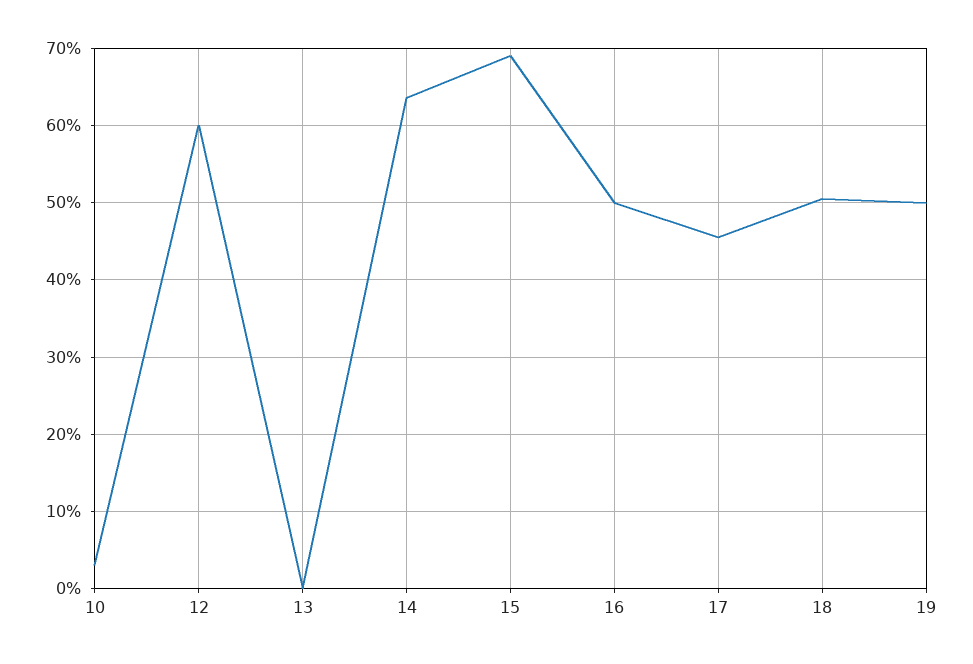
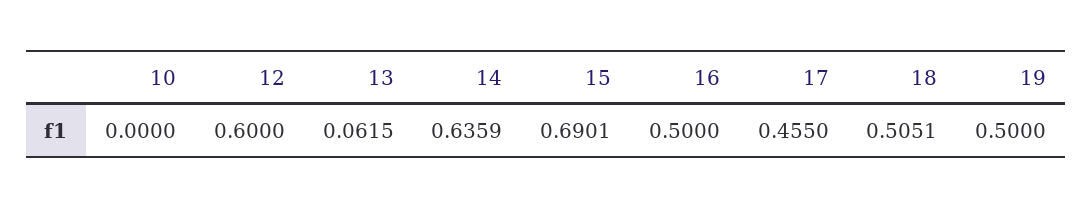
  {
-   "10": 0.03,
+   "10": 0,
    "12": 0.6,
-   "13": 0,
+   "13": 0.0615,
    "14": 0.6359,
    "15": 0.6901,
    "16": 0.5,
    "17": 0.455,
    "18": 0.5051,
    "19": 0.5
  }

